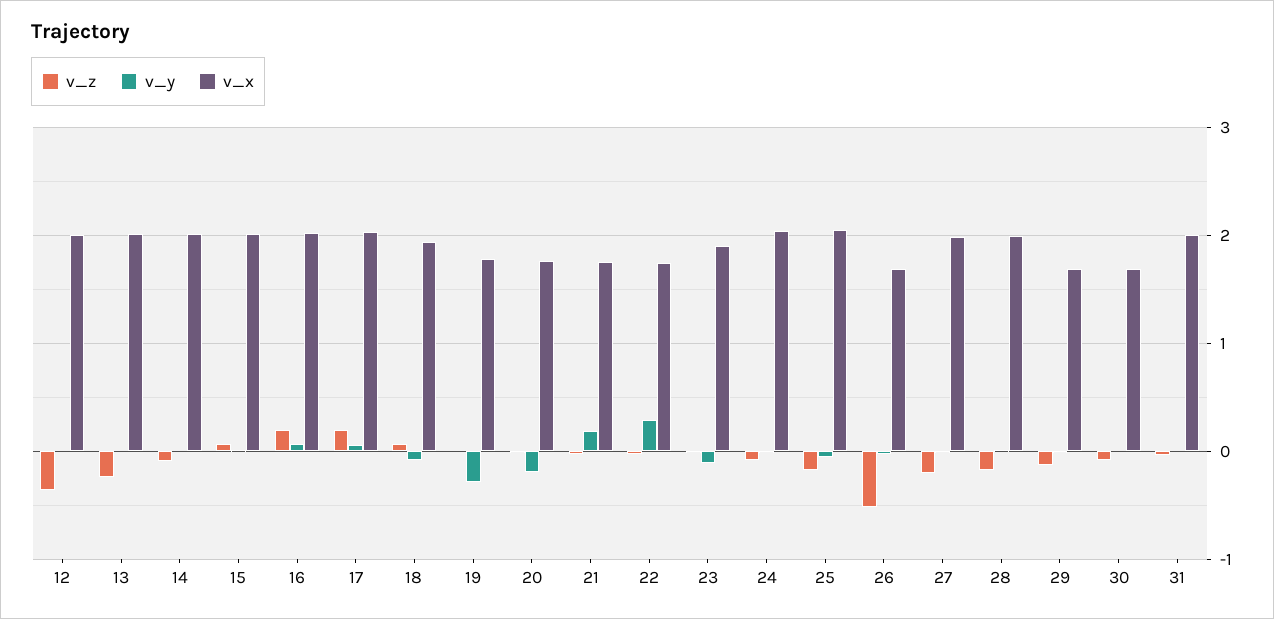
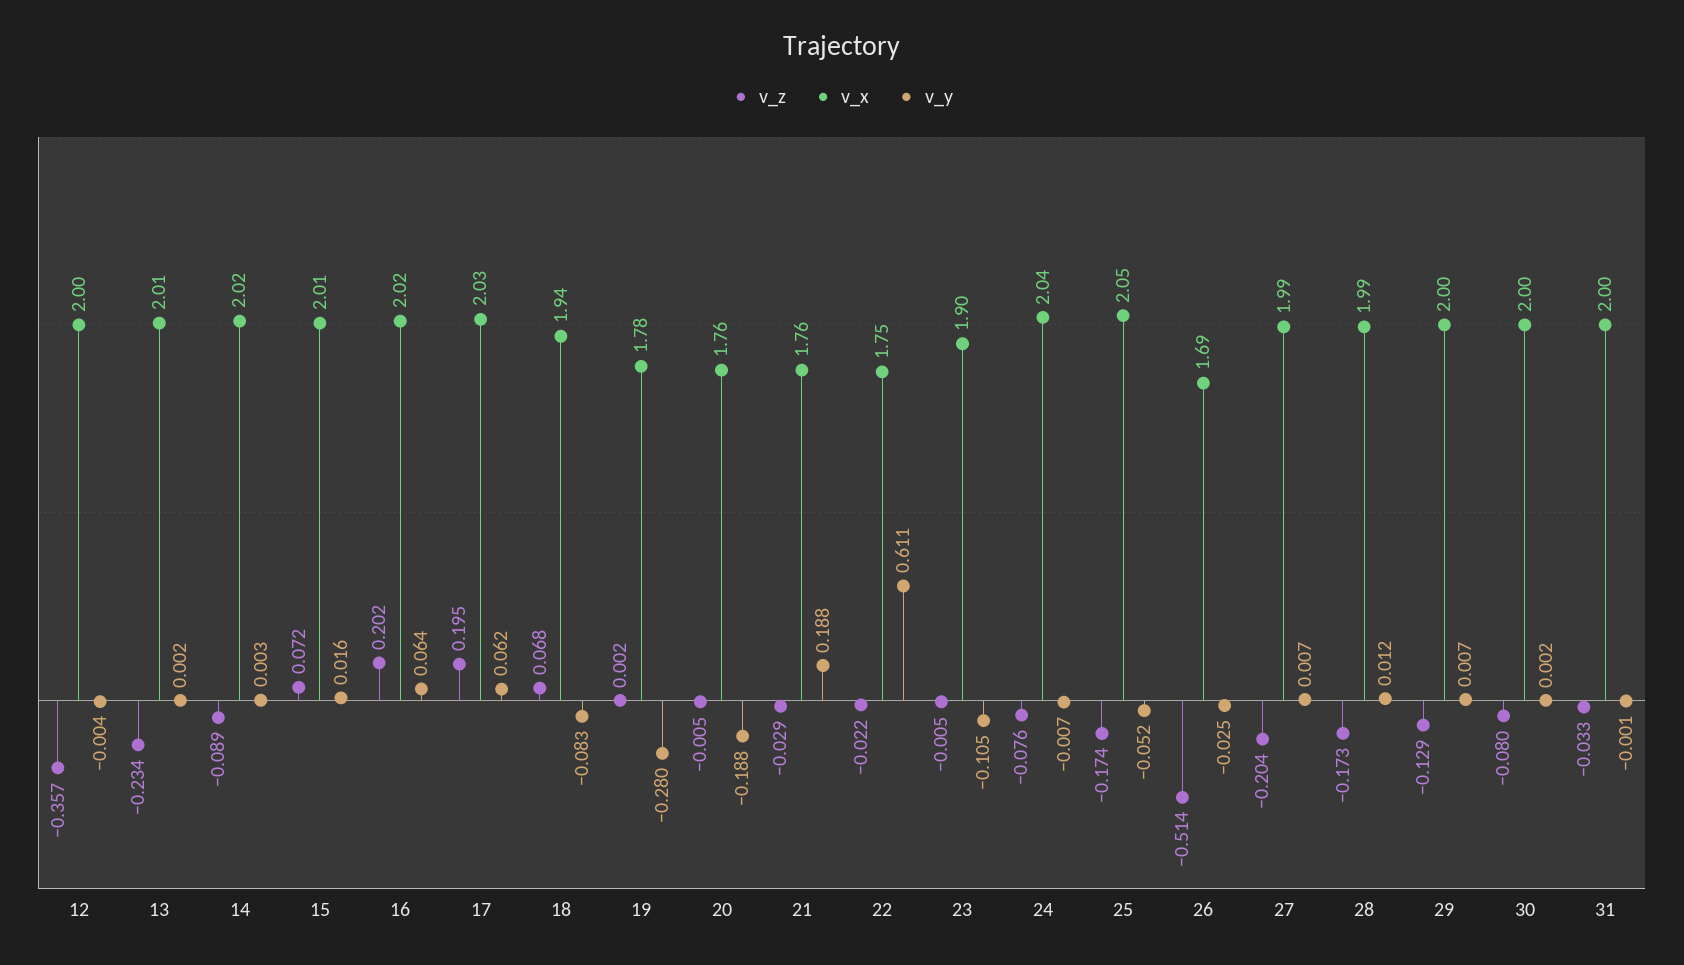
  {
    "v_z": {
      "12": -0.357,
      "13": -0.234,
      "14": -0.089,
      "15": 0.072,
      "16": 0.202,
      "17": 0.195,
      "18": 0.068,
      "19": 0.002,
      "20": -0.005,
      "21": -0.029,
      "22": -0.022,
      "23": -0.005,
      "24": -0.076,
      "25": -0.174,
      "26": -0.514,
      "27": -0.204,
      "28": -0.173,
      "29": -0.129,
      "30": -0.08,
      "31": -0.033
    },
    "v_y": {
      "12": -0.004,
      "13": 0.002,
      "14": 0.003,
      "15": 0.016,
      "16": 0.064,
      "17": 0.062,
      "18": -0.083,
      "19": -0.28,
      "20": -0.188,
      "21": 0.188,
-     "22": 0.3,
+     "22": 0.611,
      "23": -0.105,
      "24": -0.007,
      "25": -0.052,
      "26": -0.025,
      "27": 0.007,
      "28": 0.012,
      "29": 0.007,
      "30": 0.002,
      "31": -0.001
    },
    "v_x": {
      "12": 2,
      "13": 2.01,
      "14": 2.02,
      "15": 2.01,
      "16": 2.02,
      "17": 2.03,
      "18": 1.94,
      "19": 1.78,
      "20": 1.76,
      "21": 1.76,
      "22": 1.75,
      "23": 1.9,
      "24": 2.04,
      "25": 2.05,
      "26": 1.69,
      "27": 1.99,
      "28": 1.99,
-     "29": 1.7,
+     "29": 2,
-     "30": 1.7,
+     "30": 2,
      "31": 2
    }
  }

